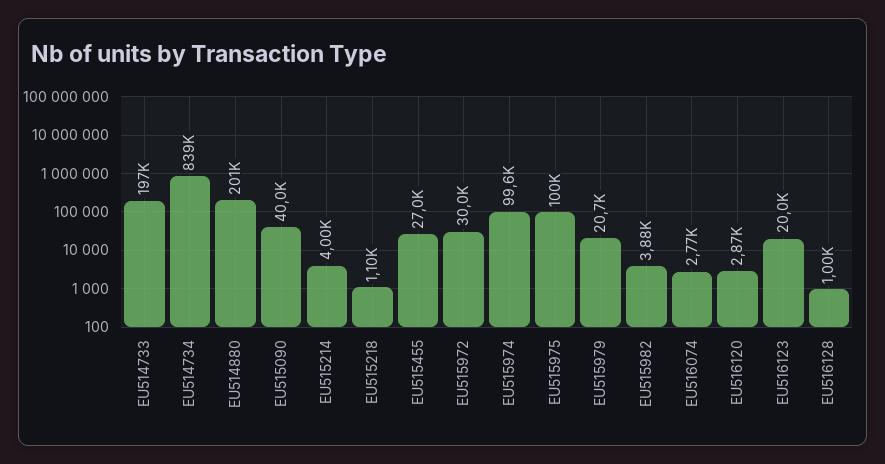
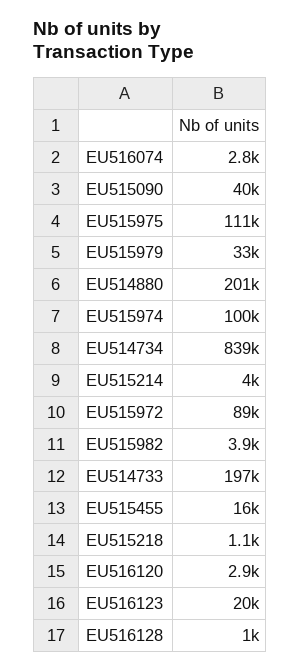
  {
    "EU514733": 197000,
    "EU514734": 839000,
    "EU514880": 201000,
    "EU515090": 40000,
    "EU515214": 4000,
    "EU515218": 1100,
-   "EU515455": 27000,
+   "EU515455": 16000,
-   "EU515972": 30000,
+   "EU515972": 89000,
    "EU515974": 99600,
-   "EU515975": 100000,
+   "EU515975": 111000,
-   "EU515979": 20700,
+   "EU515979": 33000,
    "EU515982": 3880,
    "EU516074": 2770,
    "EU516120": 2870,
    "EU516123": 20000,
    "EU516128": 1000
  }

